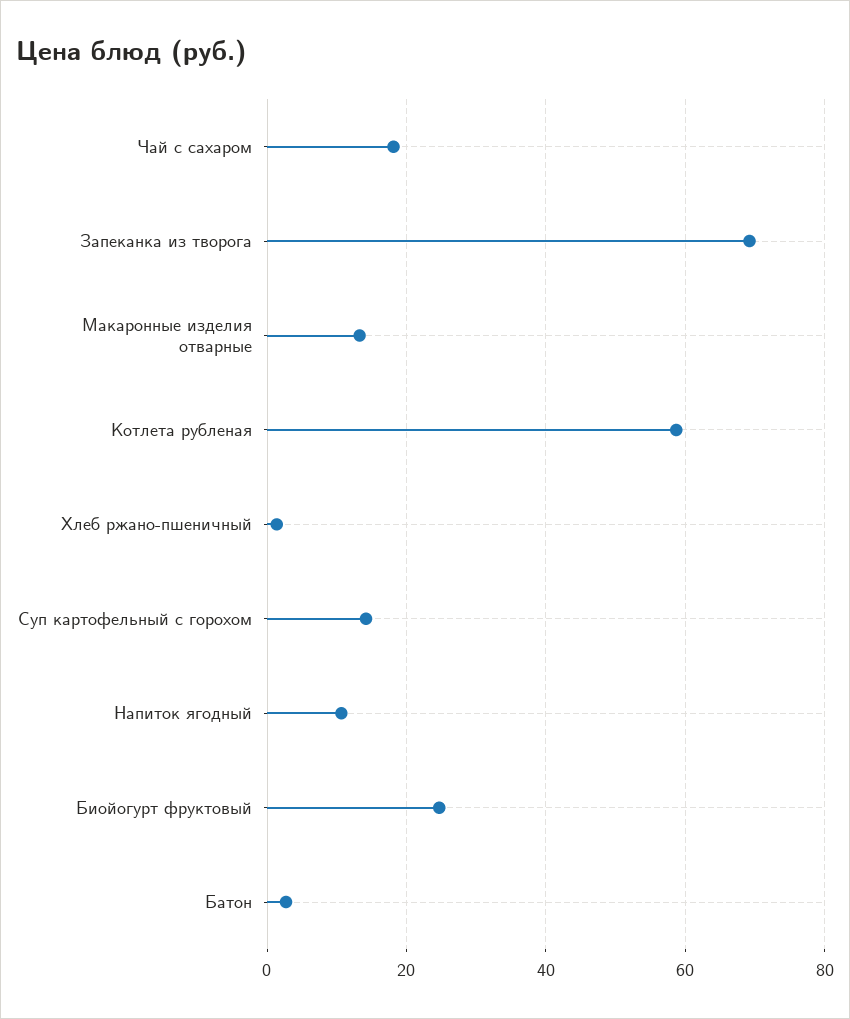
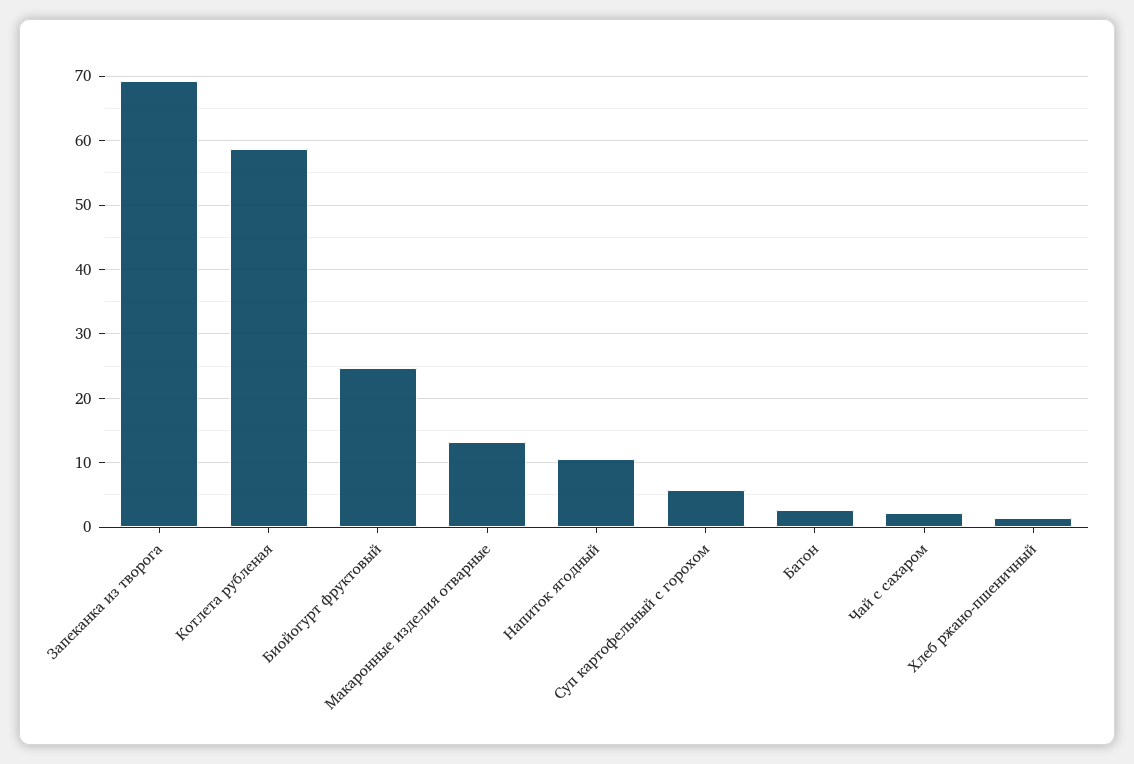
  {
-   "Чай с сахаром": 18,
+   "Чай с сахаром": 2,
    "Запеканка из творога": 69,
    "Макаронные изделия отварные": 13,
    "Котлета рубленая": 59,
    "Хлеб ржано-пшеничный": 1,
-   "Суп картофельный с горохом": 14,
+   "Суп картофельный с горохом": 6,
    "Напиток ягодный": 11,
    "Биойогурт фруктовый": 25,
    "Батон": 3
  }

